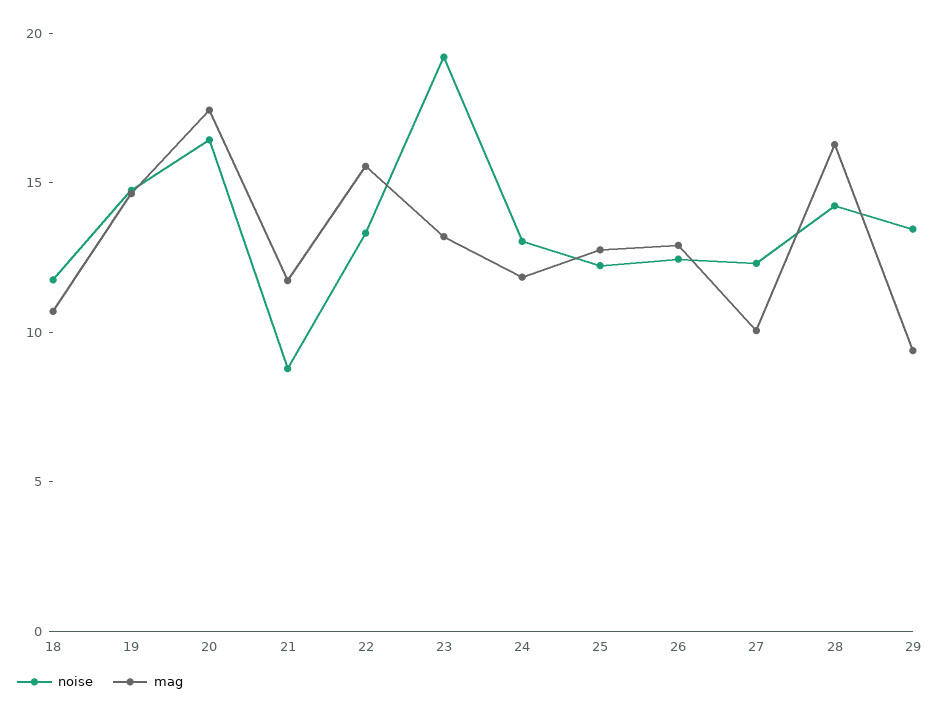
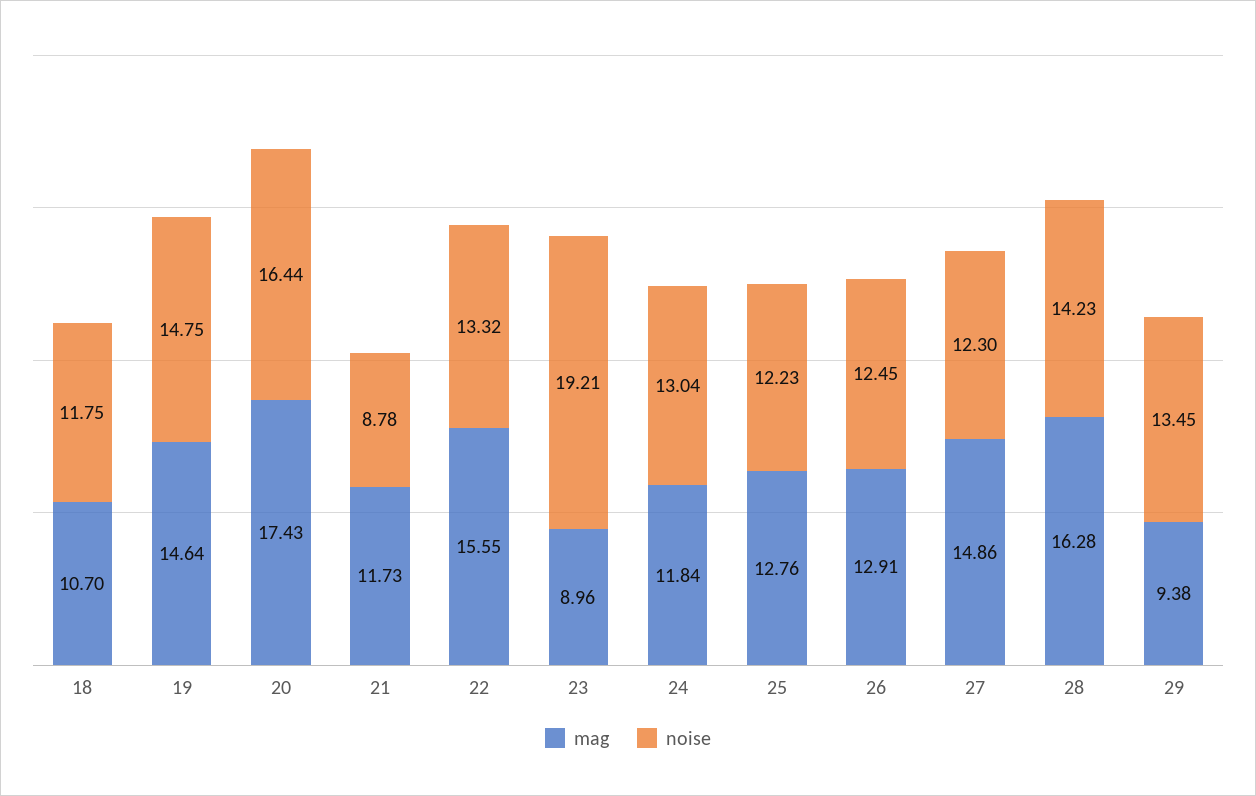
  {
    "noise": {
      "18": 11.75,
      "19": 14.75,
      "20": 16.44,
      "21": 8.78,
      "22": 13.32,
      "23": 19.21,
      "24": 13.04,
      "25": 12.23,
      "26": 12.45,
      "27": 12.3,
      "28": 14.23,
      "29": 13.45
    },
    "mag": {
      "18": 10.7,
      "19": 14.64,
      "20": 17.43,
      "21": 11.73,
      "22": 15.55,
-     "23": 13,
+     "23": 8.96,
      "24": 11.84,
      "25": 12.76,
      "26": 12.91,
-     "27": 10,
+     "27": 14.86,
      "28": 16.28,
      "29": 9.38
    }
  }

